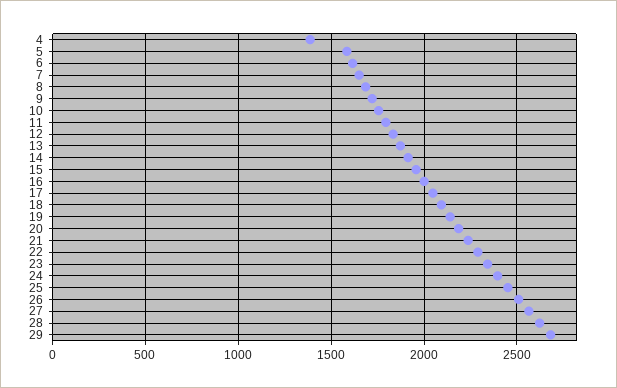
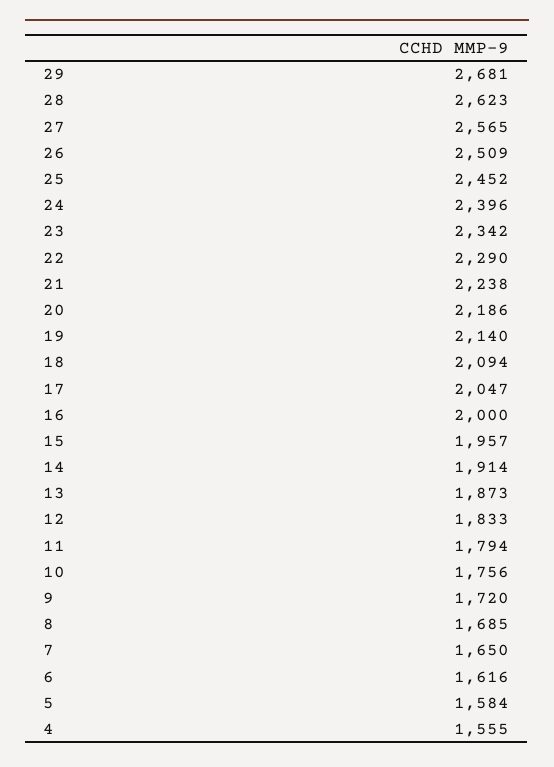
  {
-   "4": 1400,
+   "4": 1555,
    "5": 1584,
    "6": 1616,
    "7": 1650,
    "8": 1685,
    "9": 1720,
    "10": 1756,
    "11": 1794,
    "12": 1833,
    "13": 1873,
    "14": 1914,
    "15": 1957,
    "16": 2000,
    "17": 2047,
    "18": 2094,
    "19": 2140,
    "20": 2186,
    "21": 2238,
    "22": 2290,
    "23": 2342,
    "24": 2396,
    "25": 2452,
    "26": 2509,
    "27": 2565,
    "28": 2623,
    "29": 2681
  }

